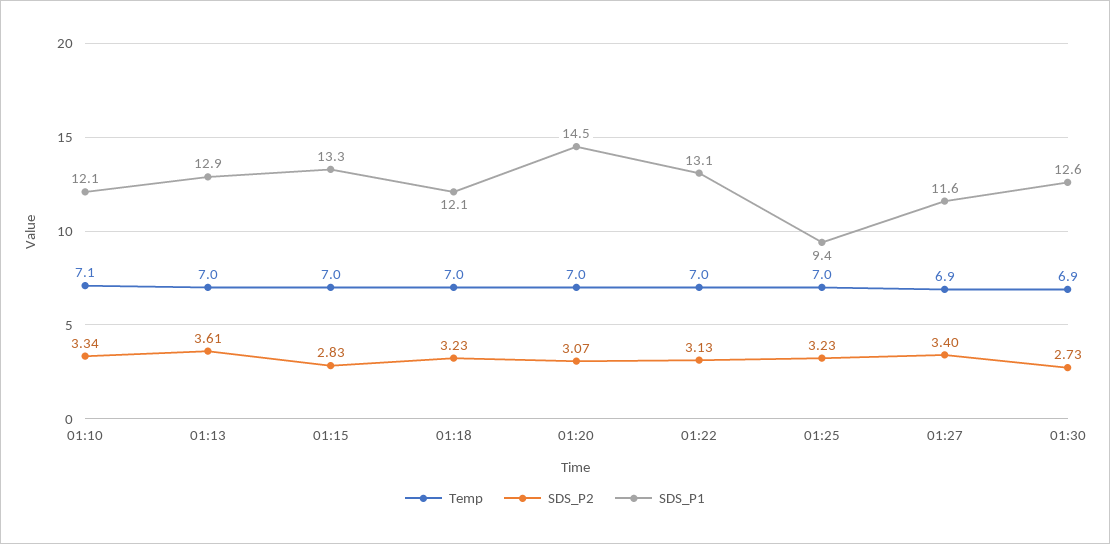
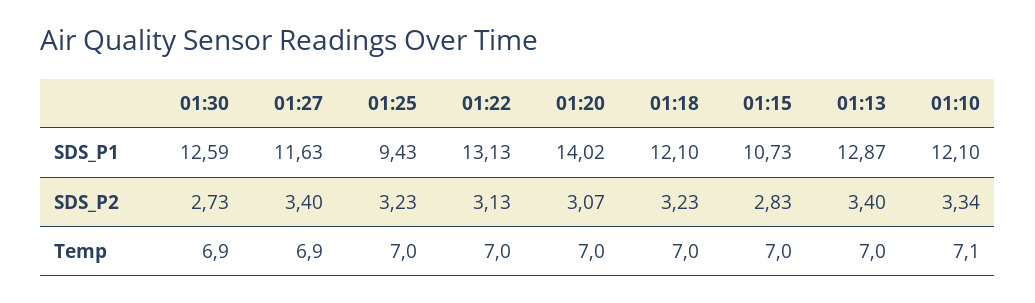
  {
    "Temp": {
      "01:10": 7.1,
      "01:13": 7,
      "01:15": 7,
      "01:18": 7,
      "01:20": 7,
      "01:22": 7,
      "01:25": 7,
      "01:27": 6.9,
      "01:30": 6.9
    },
    "SDS_P2": {
      "01:10": 3.34,
-     "01:13": 3.61,
+     "01:13": 3.4,
      "01:15": 2.83,
      "01:18": 3.23,
      "01:20": 3.07,
      "01:22": 3.13,
      "01:25": 3.23,
      "01:27": 3.4,
      "01:30": 2.73
    },
    "SDS_P1": {
      "01:10": 12.1,
      "01:13": 12.87,
-     "01:15": 13.3,
+     "01:15": 10.73,
      "01:18": 12.1,
-     "01:20": 14.5,
+     "01:20": 14.02,
      "01:22": 13.13,
      "01:25": 9.43,
      "01:27": 11.63,
      "01:30": 12.59
    }
  }

